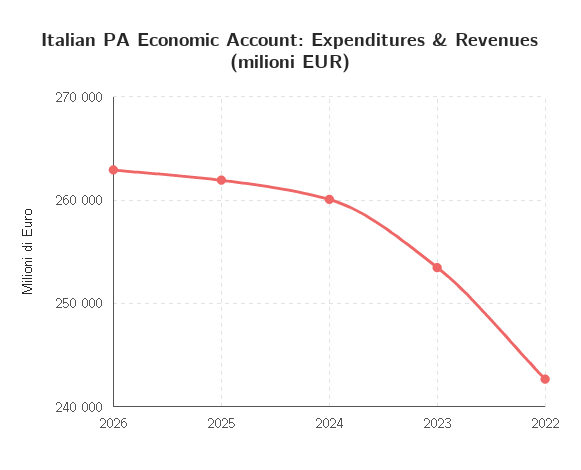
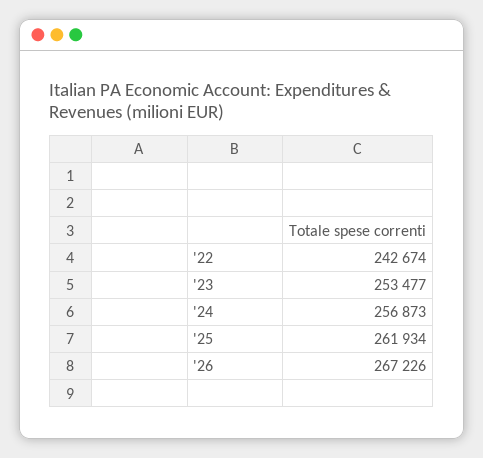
  {
-   "2026": 263000,
+   "2026": 267226,
    "2025": 261934,
-   "2024": 260000,
+   "2024": 256873,
    "2023": 253477,
    "2022": 242674
  }

